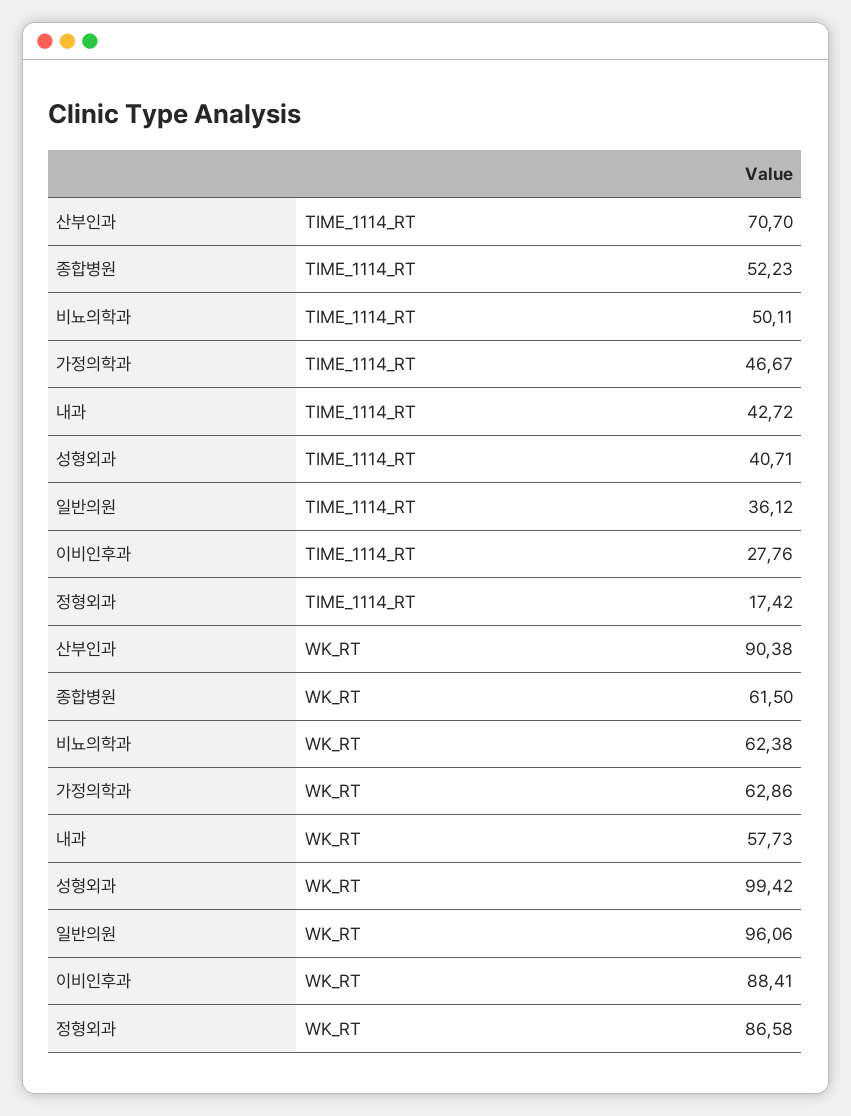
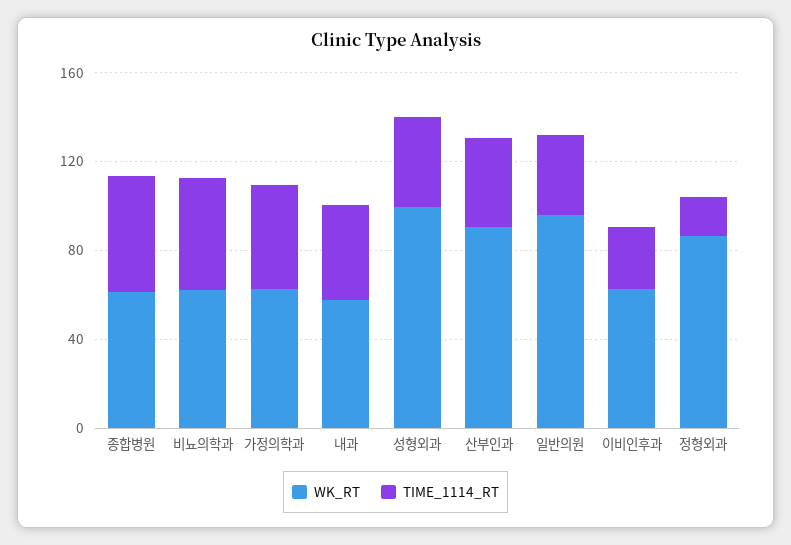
  {
    "TIME_1114_RT": {
-     "산부인과": 70.7,
+     "산부인과": 40,
      "종합병원": 52.23,
      "비뇨의학과": 50.11,
      "가정의학과": 46.67,
      "내과": 42.72,
      "성형외과": 40.71,
      "일반의원": 36.12,
      "이비인후과": 27.76,
      "정형외과": 17.42
    },
    "WK_RT": {
      "산부인과": 90.38,
      "종합병원": 61.5,
      "비뇨의학과": 62.38,
      "가정의학과": 62.86,
      "내과": 57.73,
      "성형외과": 99.42,
      "일반의원": 96.06,
-     "이비인후과": 88.41,
+     "이비인후과": 60,
      "정형외과": 86.58
    }
  }

